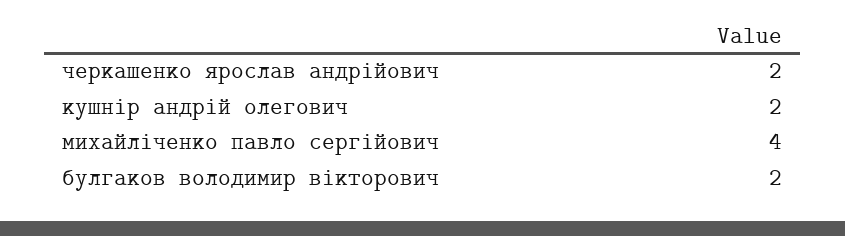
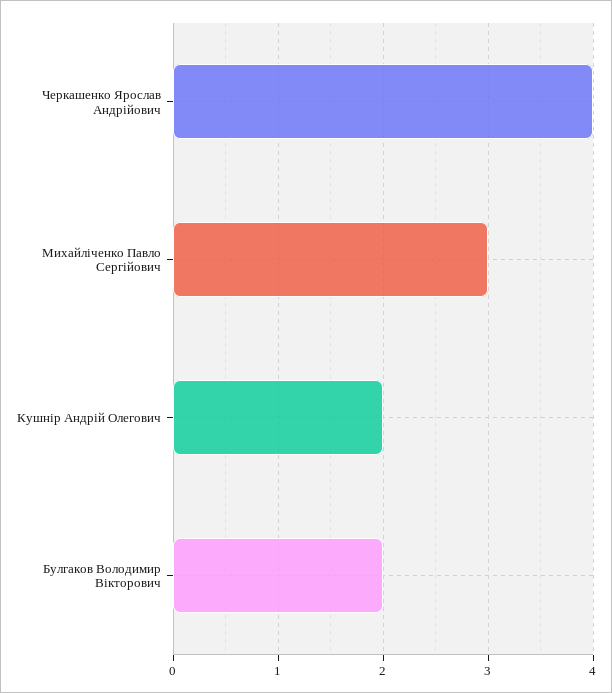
  {
-   "черкашенко ярослав андрійович": 2,
+   "черкашенко ярослав андрійович": 4,
    "кушнір андрій олегович": 2,
-   "михайліченко павло сергійович": 4,
+   "михайліченко павло сергійович": 3,
    "булгаков володимир вікторович": 2
  }

